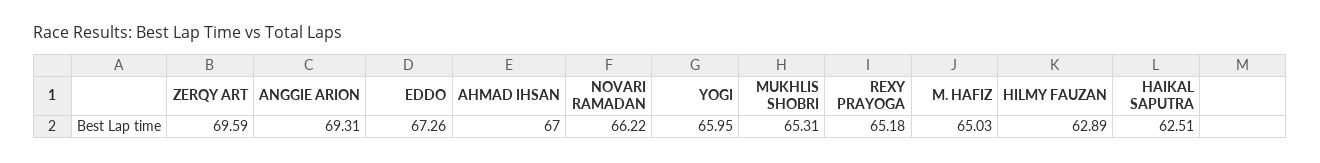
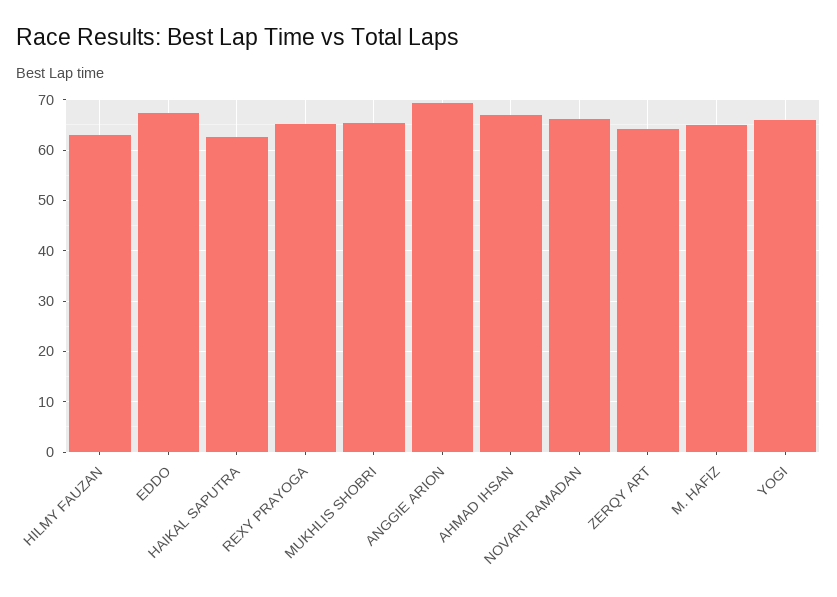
  {
-   "ZERQY ART": 69.59,
+   "ZERQY ART": 64,
    "ANGGIE ARION": 69.31,
    "EDDO": 67.26,
    "AHMAD IHSAN": 67,
    "NOVARI RAMADAN": 66.22,
    "YOGI": 65.95,
    "MUKHLIS SHOBRI": 65.31,
    "REXY PRAYOGA": 65.18,
    "M. HAFIZ": 65.03,
    "HILMY FAUZAN": 62.89,
    "HAIKAL SAPUTRA": 62.51
  }

